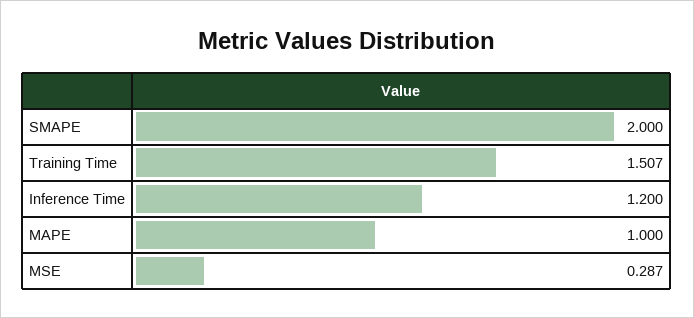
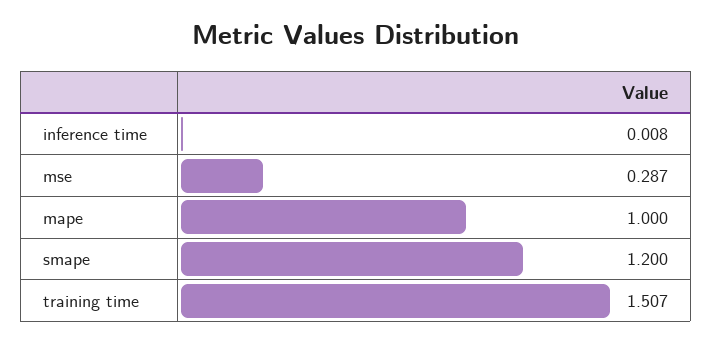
  {
-   "SMAPE": 2,
+   "SMAPE": 1.2,
    "Training Time": 1.507,
-   "Inference Time": 1.2,
+   "Inference Time": 0.008,
    "MAPE": 1,
    "MSE": 0.287
  }

